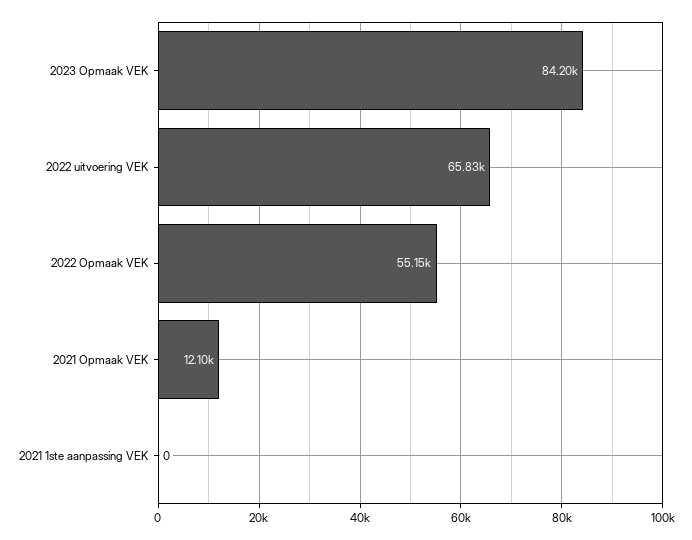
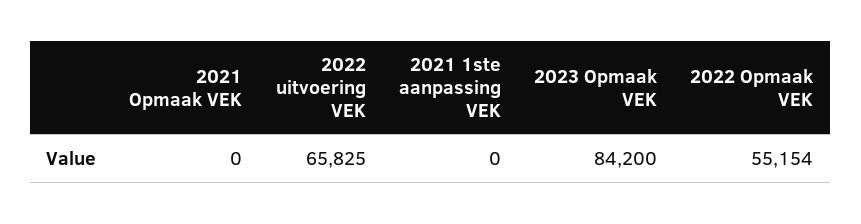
  {
    "2023 Opmaak VEK": 84200,
    "2022 uitvoering VEK": 65825,
    "2022 Opmaak VEK": 55154,
-   "2021 Opmaak VEK": 12100,
+   "2021 Opmaak VEK": 0,
    "2021 1ste aanpassing VEK": 0
  }

